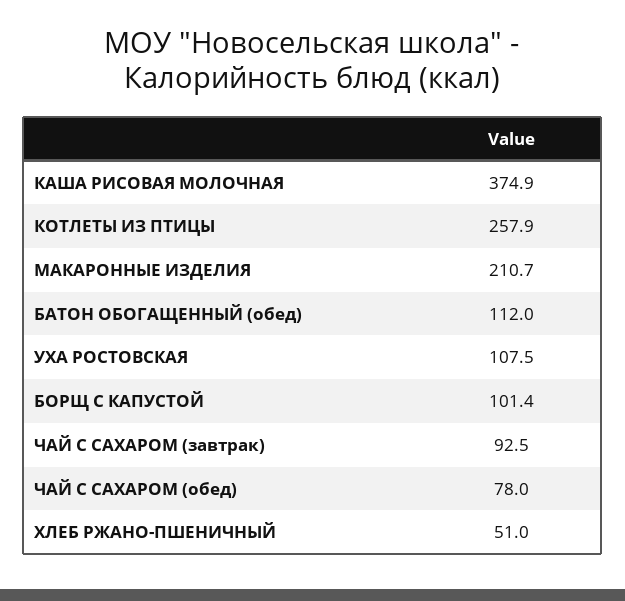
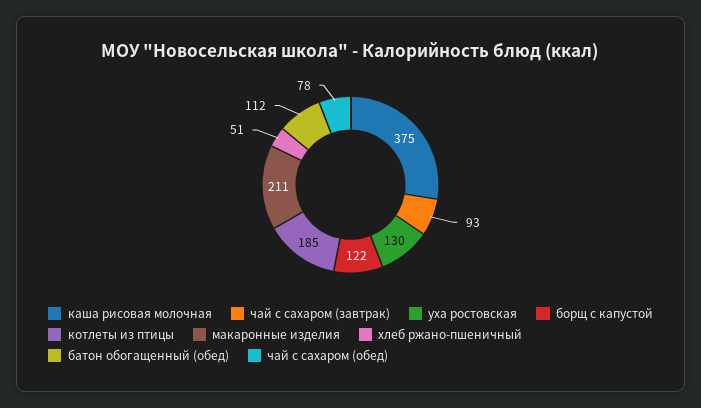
  {
    "КАША РИСОВАЯ МОЛОЧНАЯ": 374.9,
-   "КОТЛЕТЫ ИЗ ПТИЦЫ": 257.9,
+   "КОТЛЕТЫ ИЗ ПТИЦЫ": 185,
    "МАКАРОННЫЕ ИЗДЕЛИЯ": 210.7,
    "БАТОН ОБОГАЩЕННЫЙ (обед)": 112,
-   "УХА РОСТОВСКАЯ": 107.5,
+   "УХА РОСТОВСКАЯ": 130,
-   "БОРЩ С КАПУСТОЙ": 101.4,
+   "БОРЩ С КАПУСТОЙ": 122,
    "ЧАЙ С САХАРОМ (завтрак)": 92.5,
    "ЧАЙ С САХАРОМ (обед)": 78,
    "ХЛЕБ РЖАНО-ПШЕНИЧНЫЙ": 51
  }

